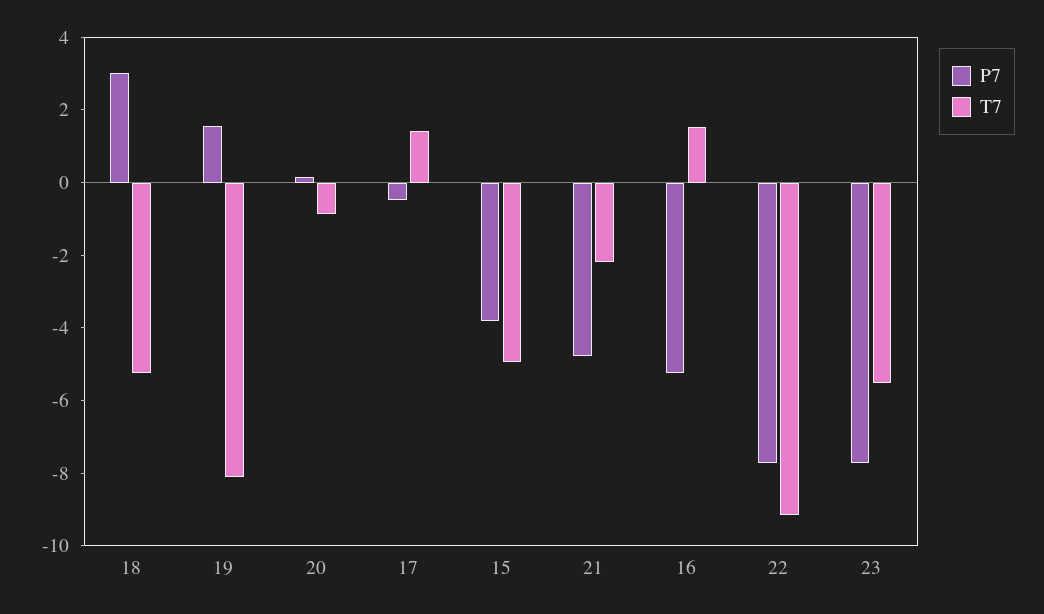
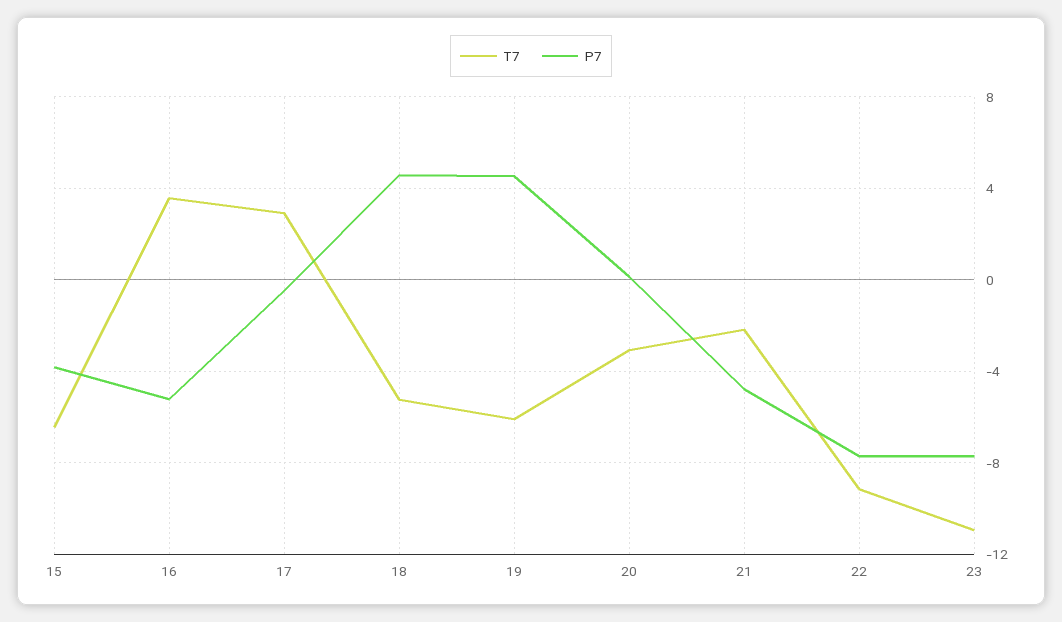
  {
    "P7": {
-     "18": 3,
+     "18": 4.5,
-     "19": 1.5,
+     "19": 4.5,
      "20": 0,
      "17": -0.5,
      "15": -4,
      "21": -5,
      "16": -5,
      "22": -7.5,
      "23": -7.5
    },
    "T7": {
      "18": -5.5,
-     "19": -8,
+     "19": -6,
-     "20": -1,
+     "20": -3,
-     "17": 1.5,
+     "17": 3,
-     "15": -5,
+     "15": -6.5,
      "21": -2,
-     "16": 1.5,
+     "16": 3.5,
      "22": -9,
-     "23": -5.5
+     "23": -11
    }
  }

